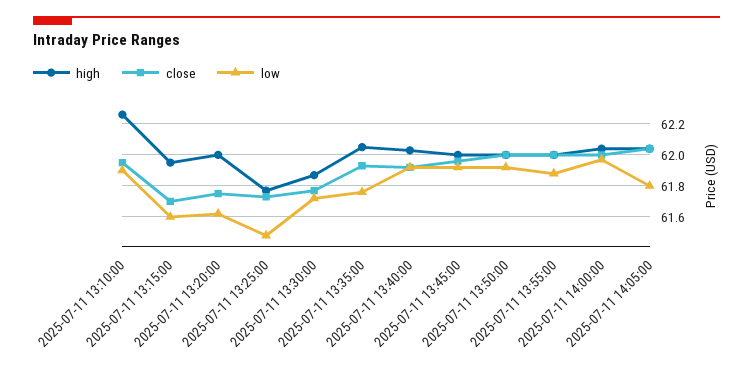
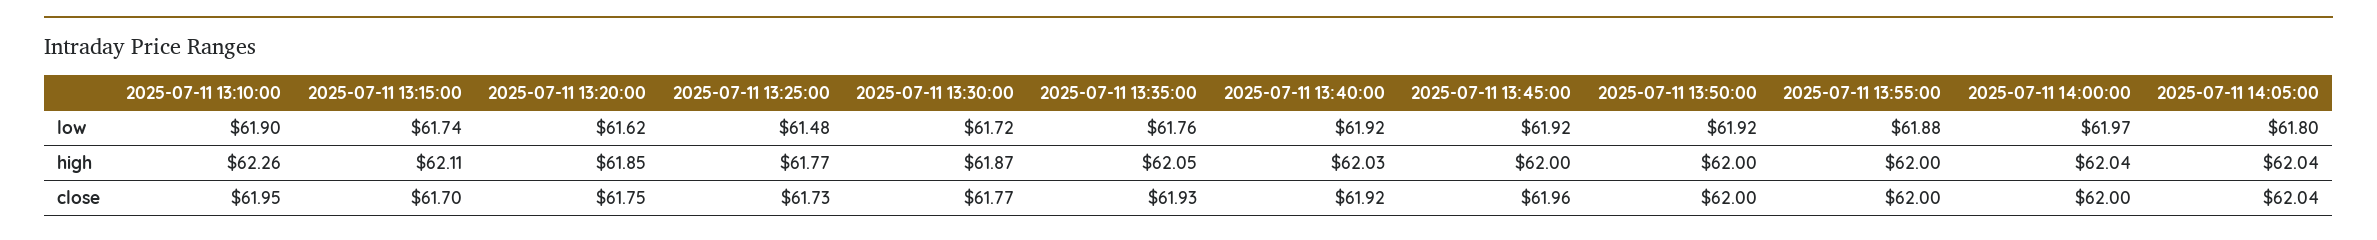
  {
    "high": {
      "2025-07-11 13:10:00": 62.26,
-     "2025-07-11 13:15:00": 61.95,
+     "2025-07-11 13:15:00": 62.11,
-     "2025-07-11 13:20:00": 62,
+     "2025-07-11 13:20:00": 61.85,
      "2025-07-11 13:25:00": 61.77,
      "2025-07-11 13:30:00": 61.87,
      "2025-07-11 13:35:00": 62.05,
      "2025-07-11 13:40:00": 62.03,
      "2025-07-11 13:45:00": 62,
      "2025-07-11 13:50:00": 62,
      "2025-07-11 13:55:00": 62,
      "2025-07-11 14:00:00": 62.04,
      "2025-07-11 14:05:00": 62.04
    },
    "close": {
      "2025-07-11 13:10:00": 61.95,
      "2025-07-11 13:15:00": 61.7,
      "2025-07-11 13:20:00": 61.75,
      "2025-07-11 13:25:00": 61.73,
      "2025-07-11 13:30:00": 61.77,
      "2025-07-11 13:35:00": 61.93,
      "2025-07-11 13:40:00": 61.92,
      "2025-07-11 13:45:00": 61.96,
      "2025-07-11 13:50:00": 62,
      "2025-07-11 13:55:00": 62,
      "2025-07-11 14:00:00": 62,
      "2025-07-11 14:05:00": 62.04
    },
    "low": {
      "2025-07-11 13:10:00": 61.9,
-     "2025-07-11 13:15:00": 61.6,
+     "2025-07-11 13:15:00": 61.74,
      "2025-07-11 13:20:00": 61.62,
      "2025-07-11 13:25:00": 61.48,
      "2025-07-11 13:30:00": 61.72,
      "2025-07-11 13:35:00": 61.76,
      "2025-07-11 13:40:00": 61.92,
      "2025-07-11 13:45:00": 61.92,
      "2025-07-11 13:50:00": 61.92,
      "2025-07-11 13:55:00": 61.88,
      "2025-07-11 14:00:00": 61.97,
      "2025-07-11 14:05:00": 61.8
    }
  }

